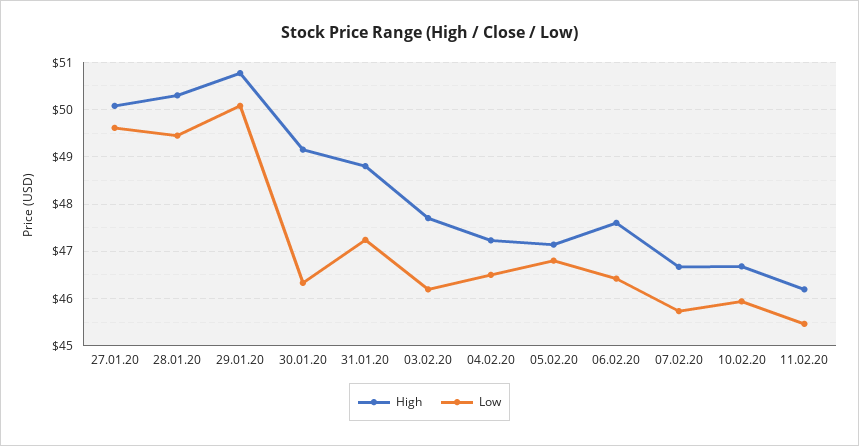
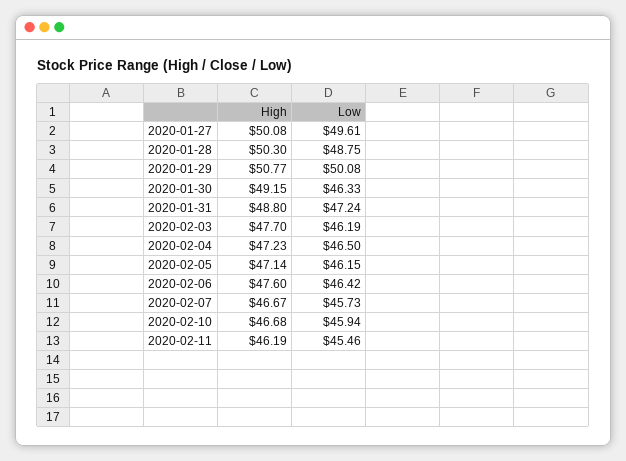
  {
    "High": {
      "27.01.20": 50.08,
      "28.01.20": 50.3,
      "29.01.20": 50.77,
      "30.01.20": 49.15,
      "31.01.20": 48.8,
      "03.02.20": 47.7,
      "04.02.20": 47.23,
      "05.02.20": 47.14,
      "06.02.20": 47.6,
      "07.02.20": 46.67,
      "10.02.20": 46.68,
      "11.02.20": 46.19
    },
    "Low": {
      "27.01.20": 49.61,
-     "28.01.20": 49.4,
+     "28.01.20": 48.75,
      "29.01.20": 50.08,
      "30.01.20": 46.33,
      "31.01.20": 47.24,
      "03.02.20": 46.19,
      "04.02.20": 46.5,
-     "05.02.20": 46.8,
+     "05.02.20": 46.15,
      "06.02.20": 46.42,
      "07.02.20": 45.73,
      "10.02.20": 45.94,
      "11.02.20": 45.46
    }
  }

